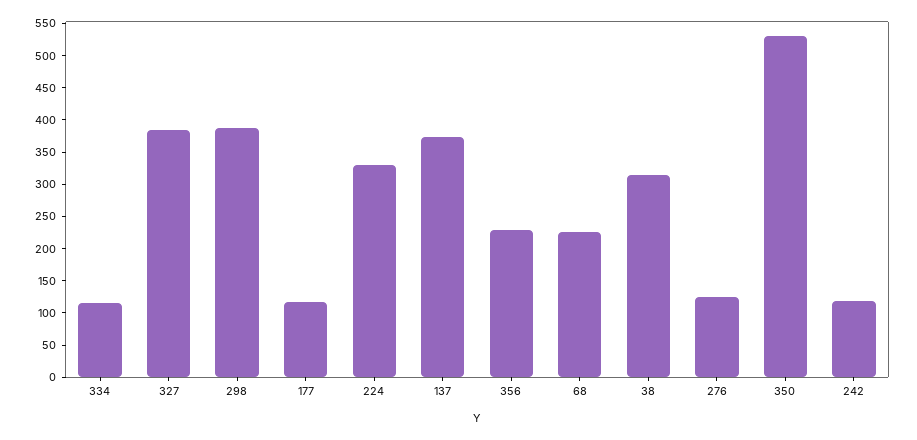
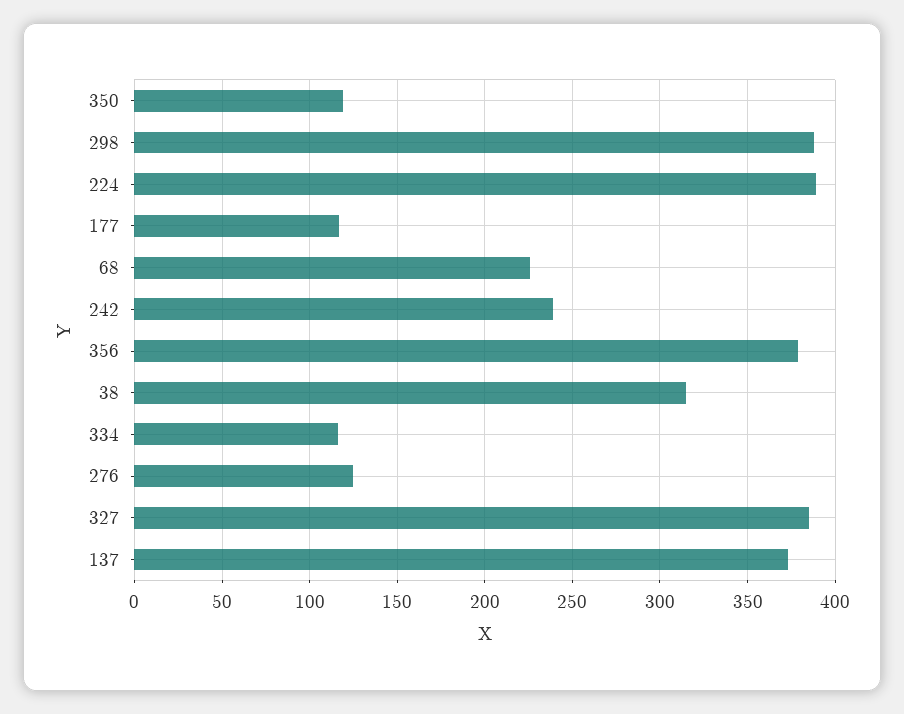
  {
    "334": 115,
    "327": 385,
    "298": 390,
    "177": 115,
-   "224": 325,
+   "224": 390,
    "137": 375,
-   "356": 225,
+   "356": 380,
    "68": 225,
    "38": 315,
    "276": 125,
-   "350": 525,
+   "350": 120,
-   "242": 125
+   "242": 240
  }

